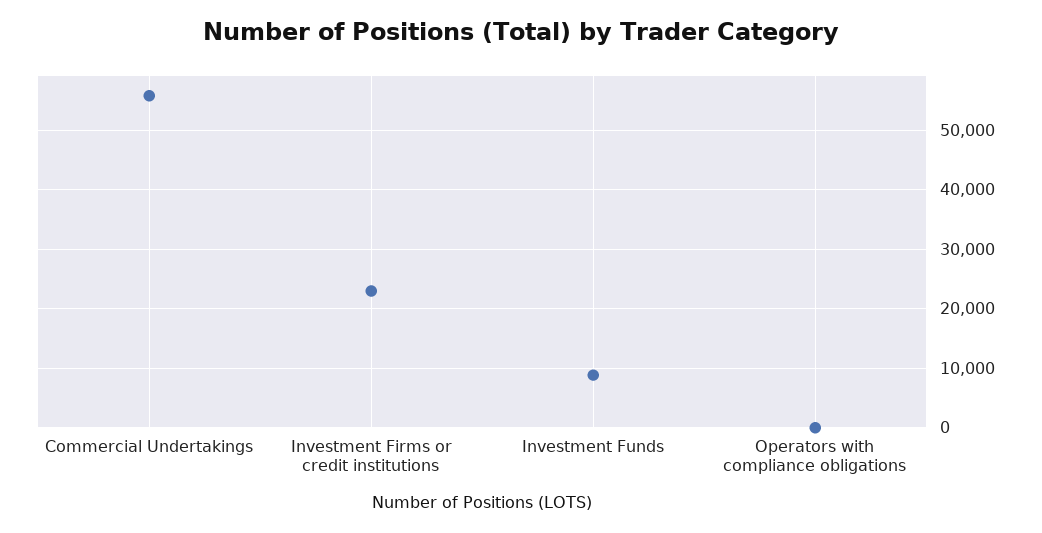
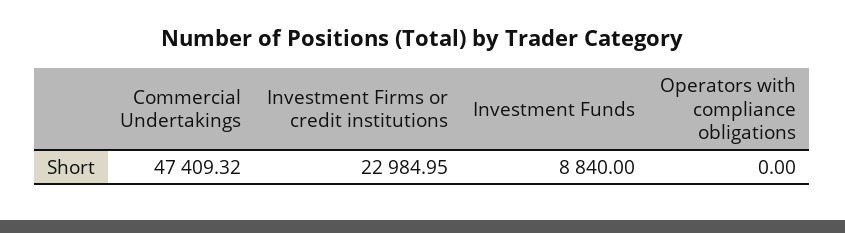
  {
-   "Commercial Undertakings": 56000,
+   "Commercial Undertakings": 47409.32,
    "Investment Firms or credit institutions": 22984.95,
    "Investment Funds": 8840,
    "Operators with compliance obligations": 0
  }

